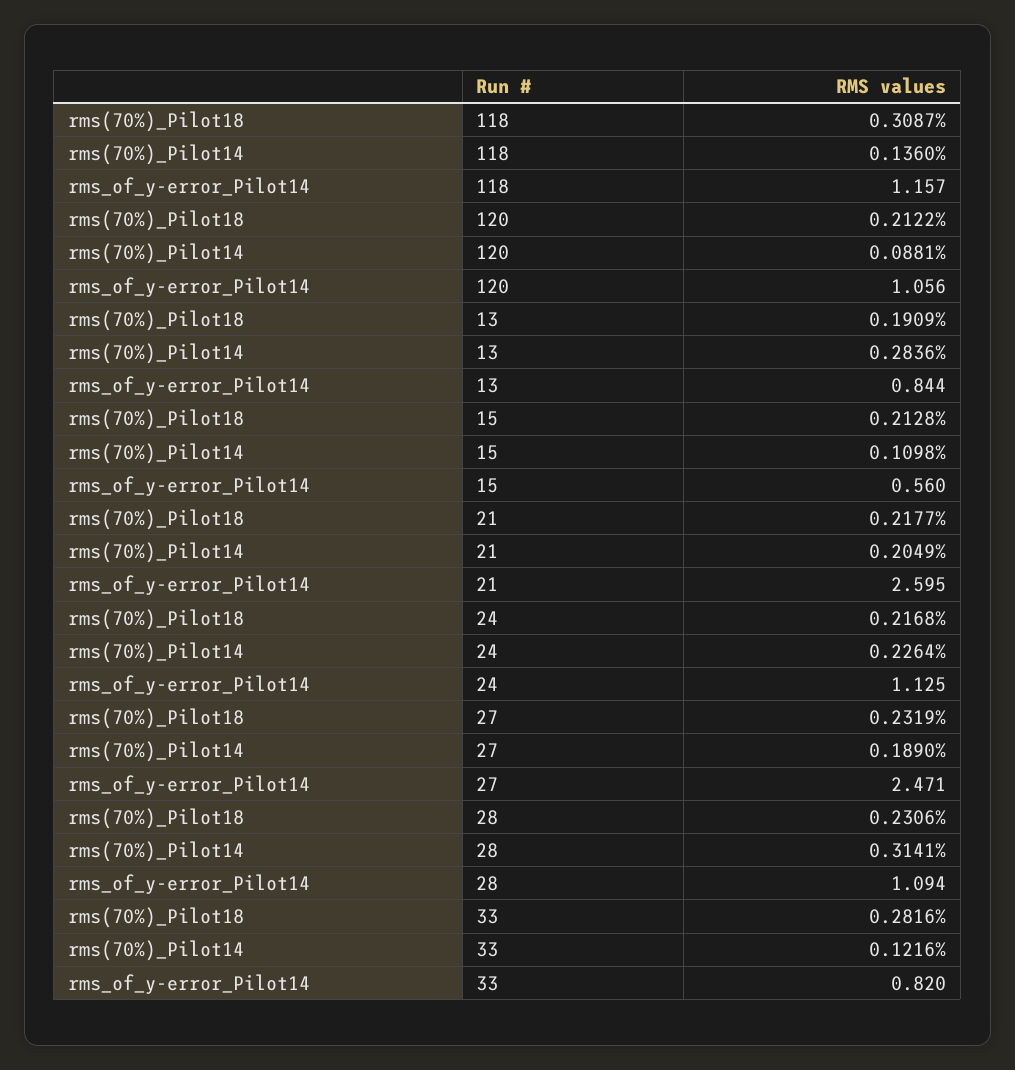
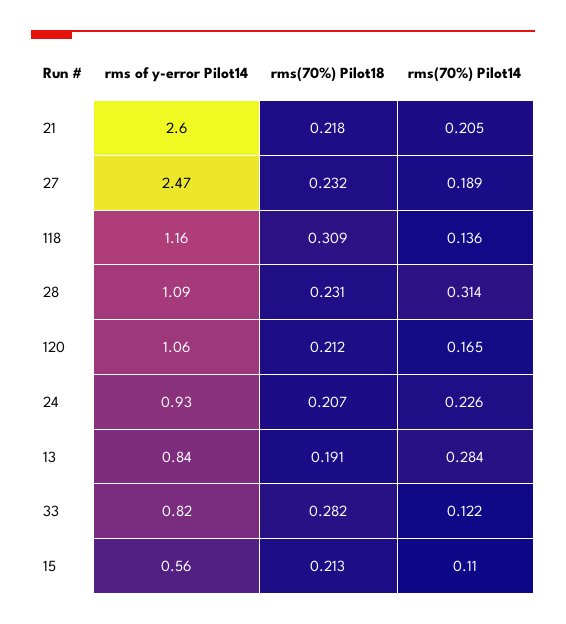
  {
    "rms(70%)_Pilot18": {
      "118": 0.3087,
      "120": 0.2122,
      "13": 0.1909,
      "15": 0.2128,
      "21": 0.2177,
-     "24": 0.2168,
+     "24": 0.207,
      "27": 0.2319,
      "28": 0.2306,
      "33": 0.2816
    },
    "rms(70%)_Pilot14": {
      "118": 0.136,
-     "120": 0.0881,
+     "120": 0.165,
      "13": 0.2836,
      "15": 0.1098,
      "21": 0.2049,
      "24": 0.2264,
      "27": 0.189,
      "28": 0.3141,
      "33": 0.1216
    },
    "rms_of_y-error_Pilot14": {
      "118": 1.157,
      "120": 1.056,
      "13": 0.844,
      "15": 0.56,
      "21": 2.595,
-     "24": 1.125,
+     "24": 0.93,
      "27": 2.471,
      "28": 1.094,
      "33": 0.82
    }
  }

